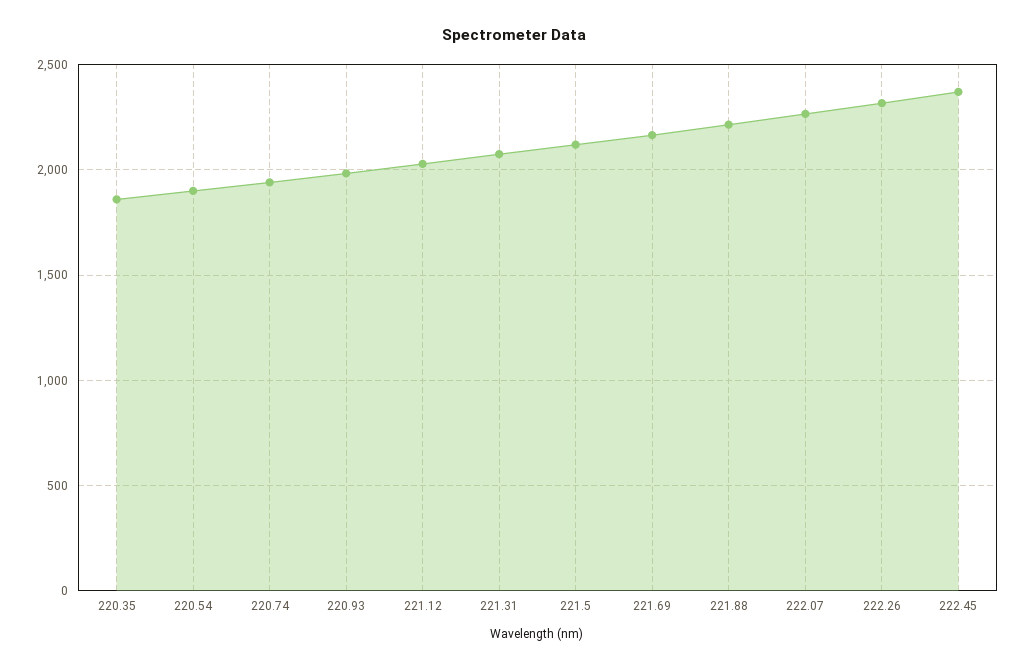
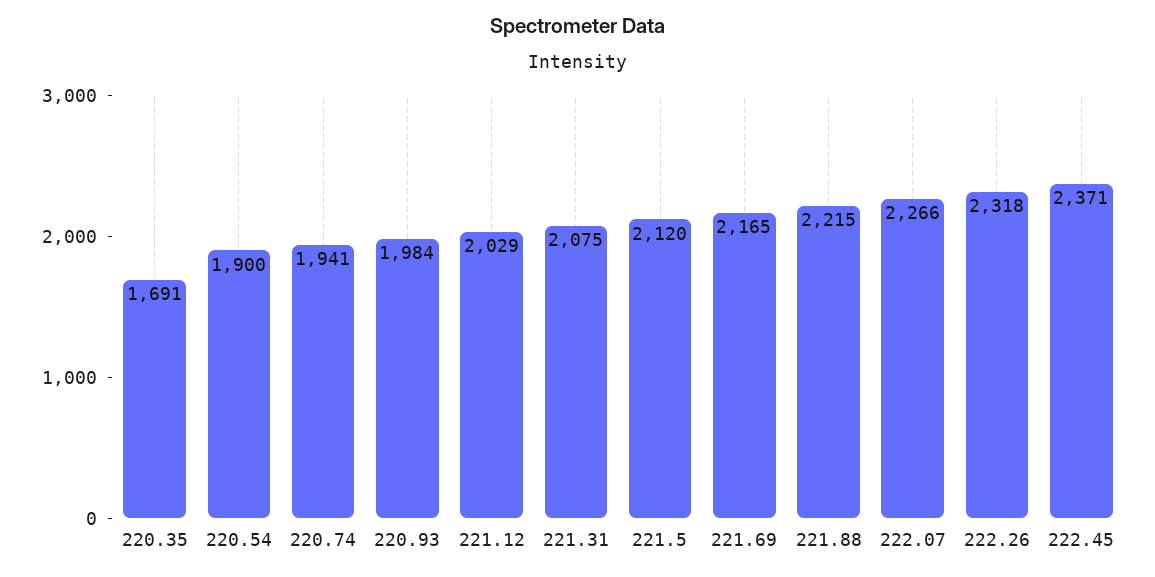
  {
-   "220.35": 1850,
+   "220.35": 1691,
    "220.54": 1900,
    "220.74": 1941,
    "220.93": 1984,
    "221.12": 2029,
    "221.31": 2075,
    "221.5": 2120,
    "221.69": 2165,
    "221.88": 2215,
    "222.07": 2266,
    "222.26": 2318,
    "222.45": 2371
  }

